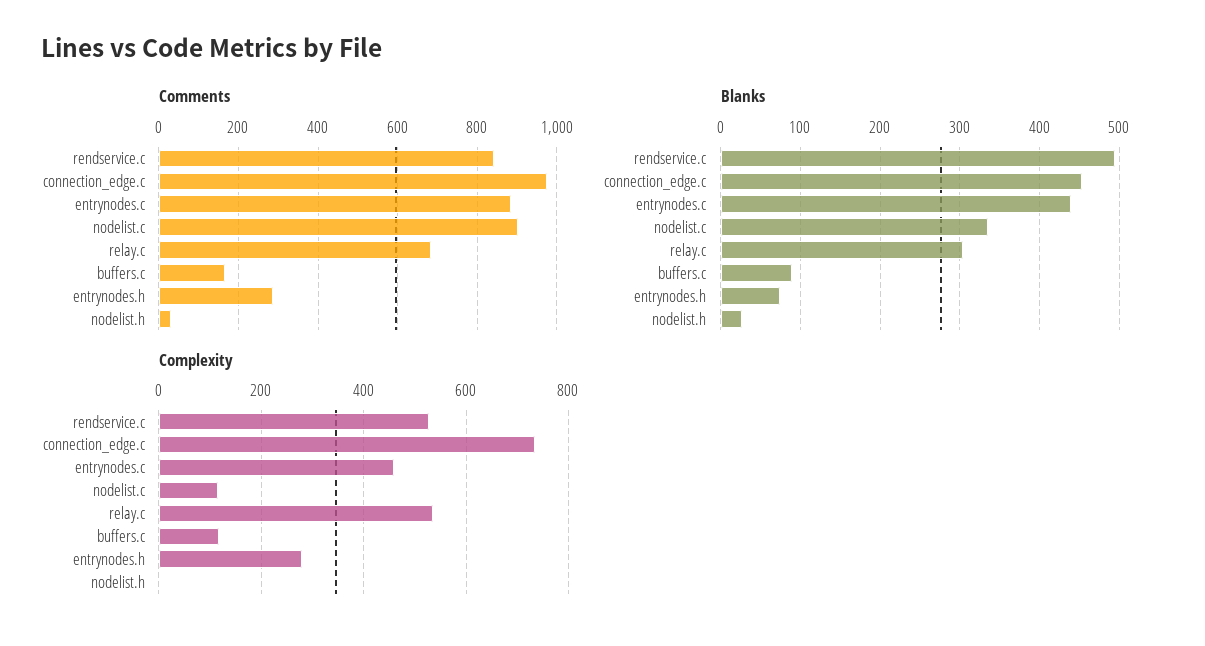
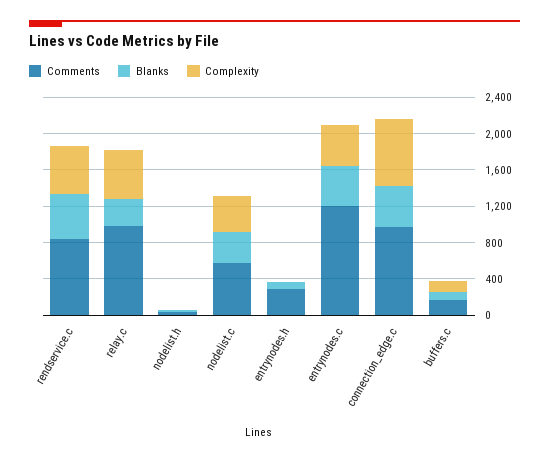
  {
    "Comments": {
      "rendservice.c": 840,
      "connection_edge.c": 980,
-     "entrynodes.c": 880,
+     "entrynodes.c": 1200,
-     "nodelist.c": 900,
+     "nodelist.c": 600,
-     "relay.c": 680,
+     "relay.c": 1000,
      "buffers.c": 160,
      "entrynodes.h": 280,
      "nodelist.h": 40
    },
    "Blanks": {
      "rendservice.c": 490,
      "connection_edge.c": 450,
      "entrynodes.c": 440,
      "nodelist.c": 340,
      "relay.c": 300,
      "buffers.c": 90,
      "entrynodes.h": 70,
      "nodelist.h": 30
    },
    "Complexity": {
      "rendservice.c": 520,
      "connection_edge.c": 740,
      "entrynodes.c": 460,
-     "nodelist.c": 120,
+     "nodelist.c": 400,
      "relay.c": 540,
      "buffers.c": 120,
-     "entrynodes.h": 280,
+     "entrynodes.h": 0,
      "nodelist.h": 0
    }
  }

